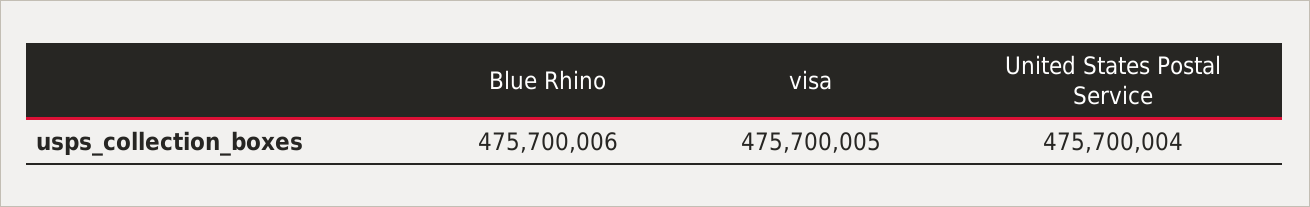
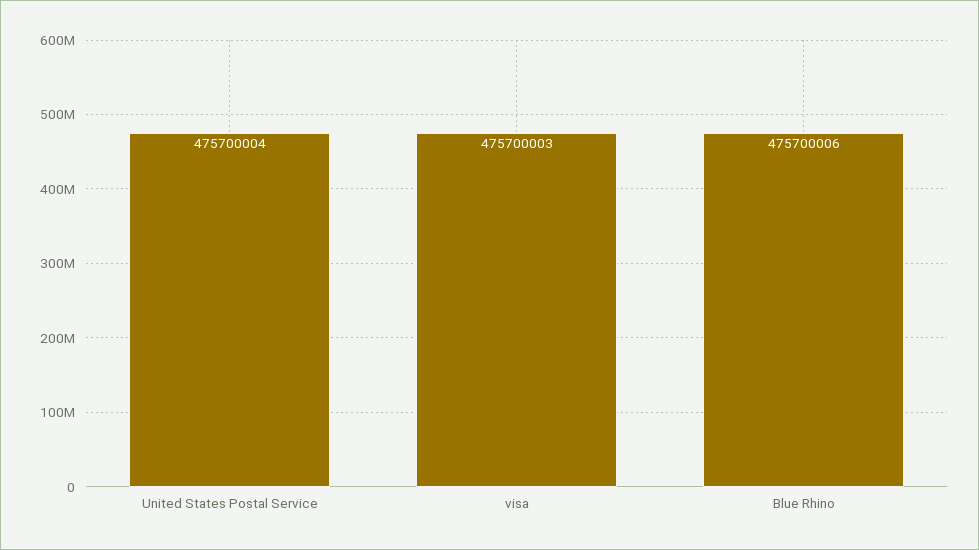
  {
    "Blue Rhino": 475700006,
-   "visa": 475700005,
+   "visa": 475700003,
    "United States Postal Service": 475700004
  }

